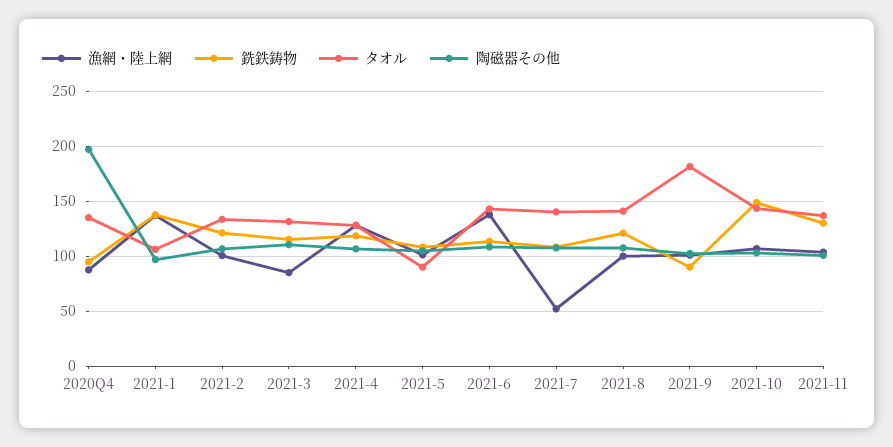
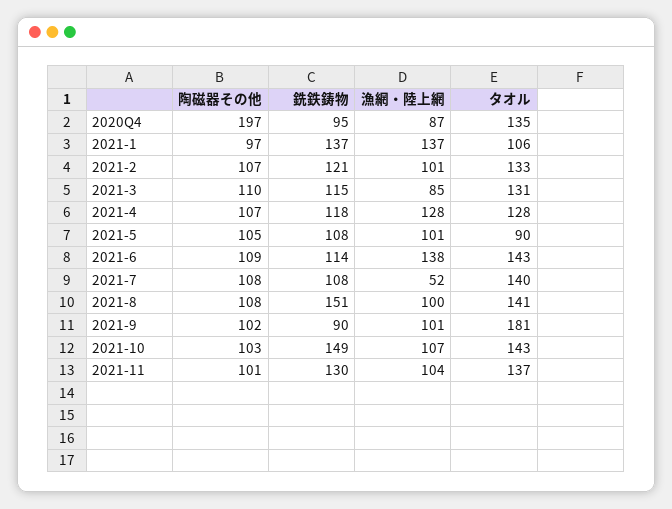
  {
    "漁網・陸上網": {
      "2020Q4": 87,
      "2021-1": 137,
      "2021-2": 101,
      "2021-3": 85,
      "2021-4": 128,
      "2021-5": 101,
      "2021-6": 138,
      "2021-7": 52,
      "2021-8": 100,
      "2021-9": 101,
      "2021-10": 107,
      "2021-11": 104
    },
    "銑鉄鋳物": {
      "2020Q4": 95,
      "2021-1": 137,
      "2021-2": 121,
      "2021-3": 115,
      "2021-4": 118,
      "2021-5": 108,
      "2021-6": 114,
      "2021-7": 108,
-     "2021-8": 120,
+     "2021-8": 151,
      "2021-9": 90,
      "2021-10": 149,
      "2021-11": 130
    },
    "タオル": {
      "2020Q4": 135,
      "2021-1": 106,
      "2021-2": 133,
      "2021-3": 131,
      "2021-4": 128,
      "2021-5": 90,
      "2021-6": 143,
      "2021-7": 140,
      "2021-8": 141,
      "2021-9": 181,
      "2021-10": 143,
      "2021-11": 137
    },
    "陶磁器その他": {
      "2020Q4": 197,
      "2021-1": 97,
      "2021-2": 107,
      "2021-3": 110,
      "2021-4": 107,
      "2021-5": 105,
      "2021-6": 109,
      "2021-7": 108,
      "2021-8": 108,
      "2021-9": 102,
      "2021-10": 103,
      "2021-11": 101
    }
  }

